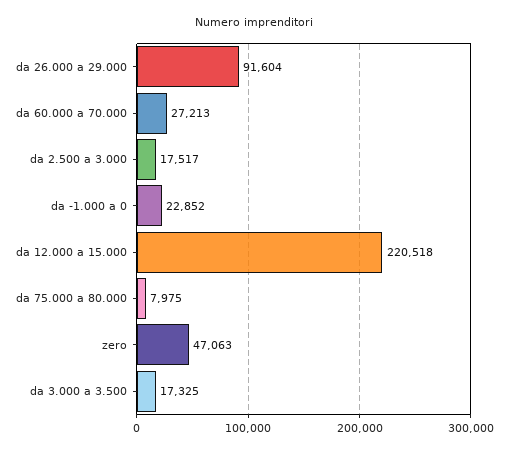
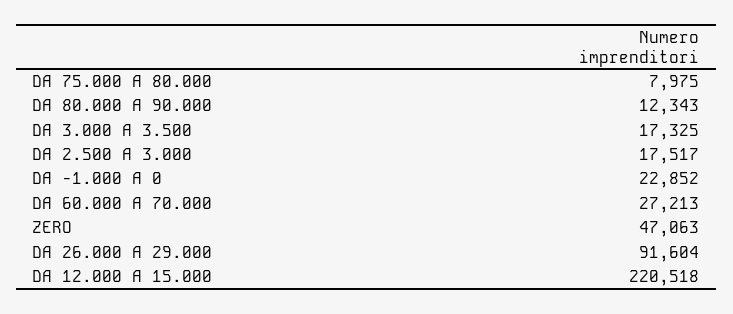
  {
    "da 26.000 a 29.000": 91604,
    "da 60.000 a 70.000": 27213,
    "da 2.500 a 3.000": 17517,
    "da -1.000 a 0": 22852,
    "da 12.000 a 15.000": 220518,
    "da 75.000 a 80.000": 7975,
    "zero": 47063,
-   "da 3.000 a 3.500": 17325
+   "da 3.000 a 3.500": 17325,
+   "DA 80.000 A 90.000": 12343
  }

